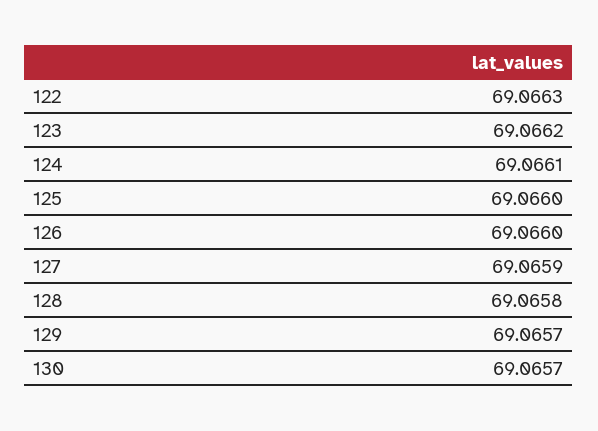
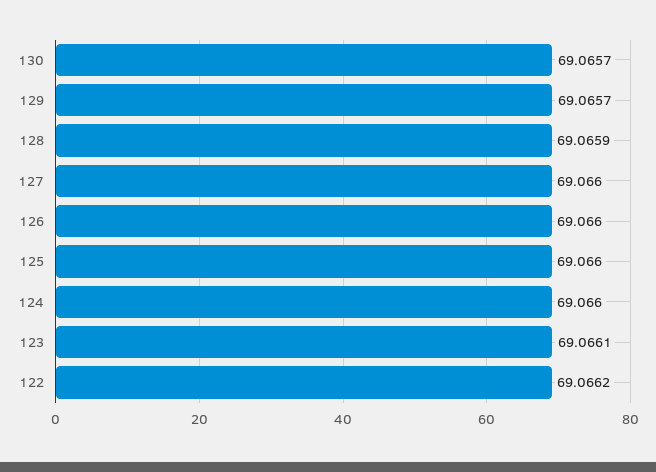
  {
-   "122": 69.0663,
+   "122": 69.0662,
-   "123": 69.0662,
+   "123": 69.0661,
-   "124": 69.0661,
+   "124": 69.066,
    "125": 69.066,
    "126": 69.066,
-   "127": 69.0659,
+   "127": 69.066,
-   "128": 69.0658,
+   "128": 69.0659,
    "129": 69.0657,
    "130": 69.0657
  }

